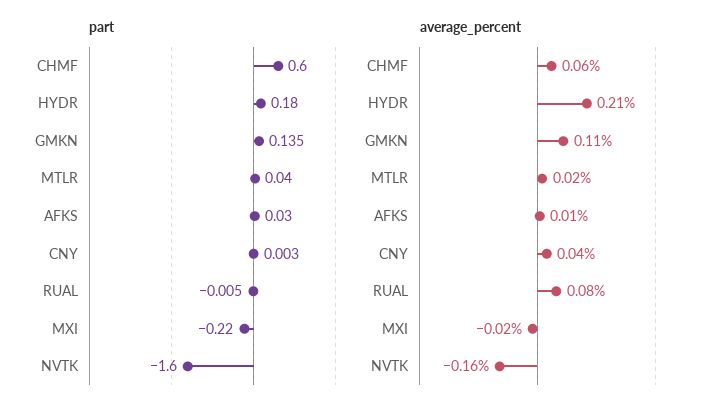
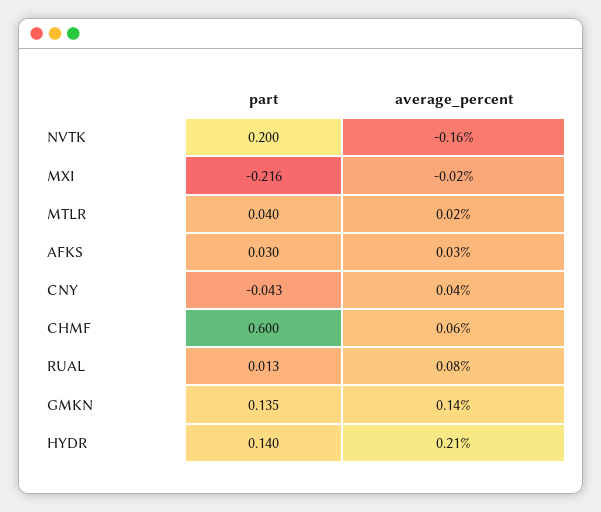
  {
    "part": {
      "CHMF": 0.6,
-     "HYDR": 0.18,
+     "HYDR": 0.14,
      "GMKN": 0.135,
      "MTLR": 0.04,
      "AFKS": 0.03,
-     "CNY": 0.003,
+     "CNY": -0.043,
-     "RUAL": -0.005,
+     "RUAL": 0.013,
-     "MXI": -0.22,
+     "MXI": -0.216,
-     "NVTK": -1.6
+     "NVTK": 0.2
    },
    "average_percent": {
      "CHMF": 0.06,
      "HYDR": 0.21,
-     "GMKN": 0.11,
+     "GMKN": 0.14,
      "MTLR": 0.02,
-     "AFKS": 0.01,
+     "AFKS": 0.03,
      "CNY": 0.04,
      "RUAL": 0.08,
      "MXI": -0.02,
      "NVTK": -0.16
    }
  }

